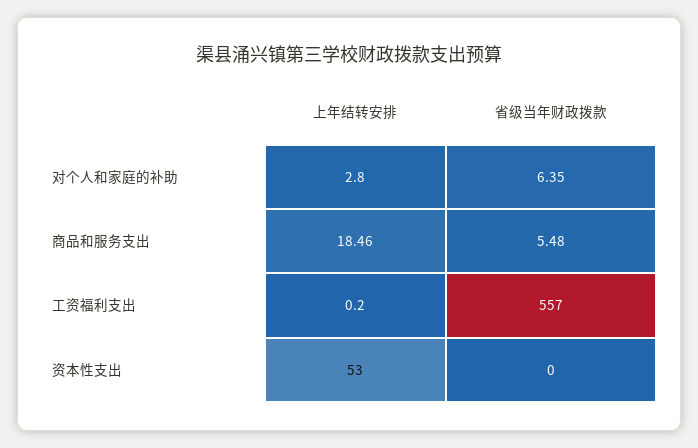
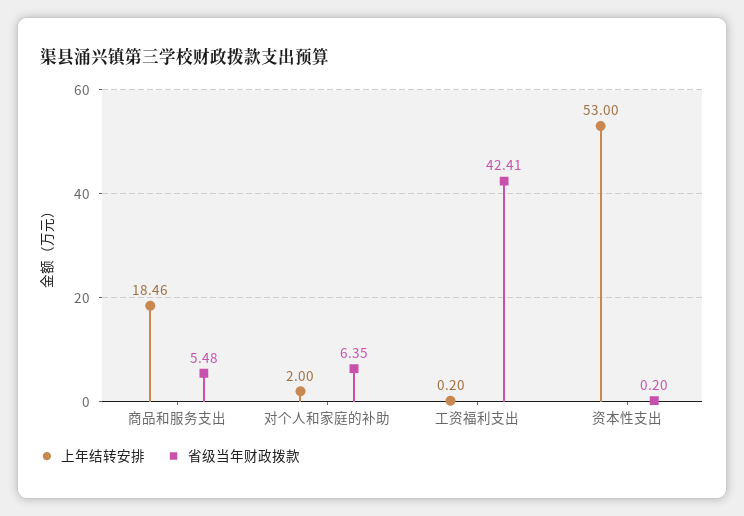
  {
    "上年结转安排": {
-     "对个人和家庭的补助": 2.8,
+     "对个人和家庭的补助": 2,
      "商品和服务支出": 18.46,
      "工资福利支出": 0.2,
      "资本性支出": 53
    },
    "省级当年财政拨款": {
      "对个人和家庭的补助": 6.35,
      "商品和服务支出": 5.48,
-     "工资福利支出": 557,
+     "工资福利支出": 42.41,
-     "资本性支出": 0
+     "资本性支出": 0.2
    }
  }

